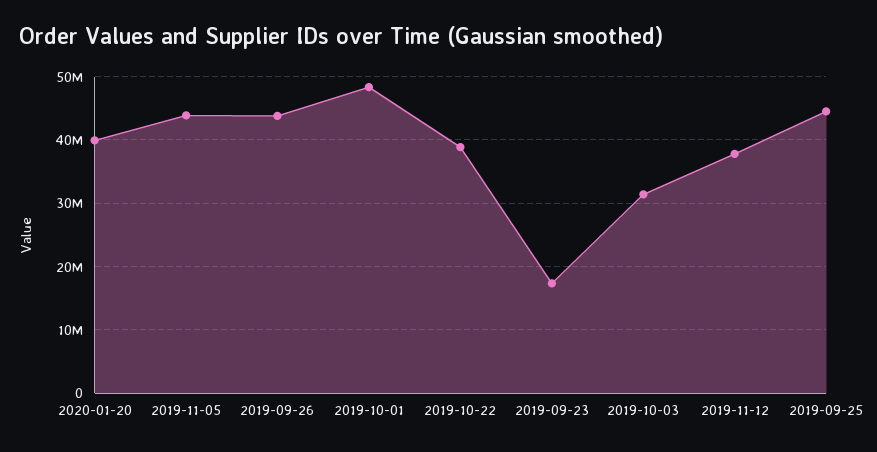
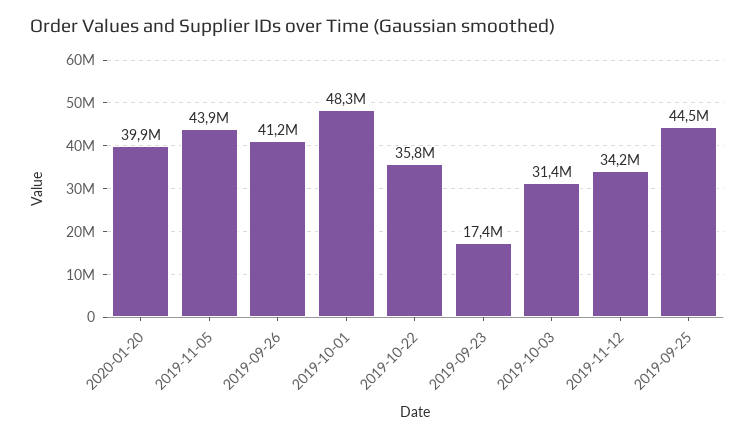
  {
    "2020-01-20": 39900000,
    "2019-11-05": 43900000,
-   "2019-09-26": 44000000,
+   "2019-09-26": 41200000,
    "2019-10-01": 48300000,
-   "2019-10-22": 39000000,
+   "2019-10-22": 35800000,
    "2019-09-23": 17400000,
    "2019-10-03": 31400000,
-   "2019-11-12": 38000000,
+   "2019-11-12": 34200000,
    "2019-09-25": 44500000
  }

